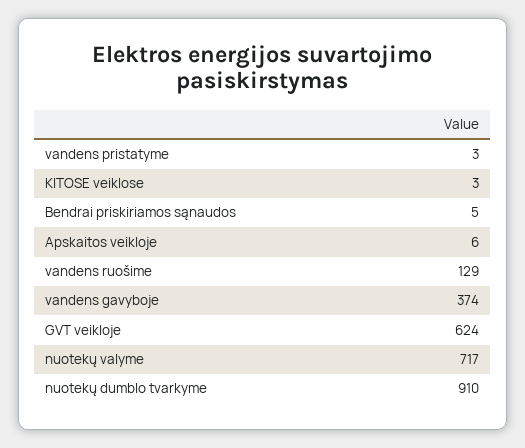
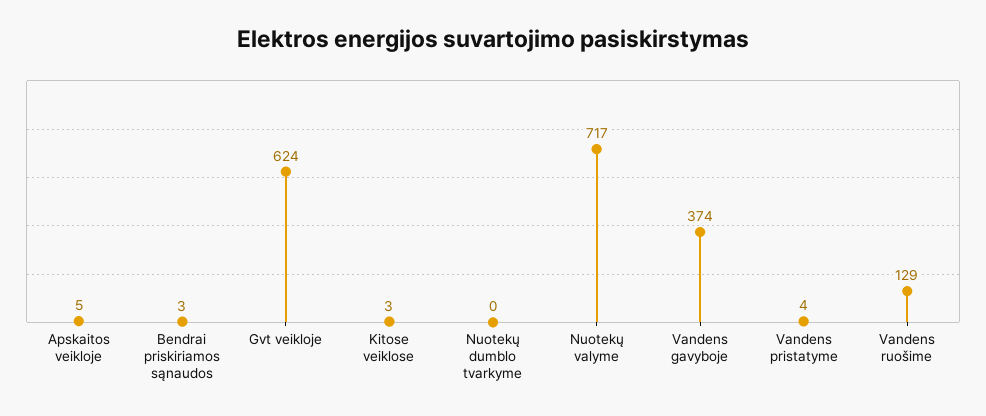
  {
-   "vandens pristatyme": 3,
+   "vandens pristatyme": 4,
    "KITOSE veiklose": 3,
-   "Bendrai priskiriamos sąnaudos": 5,
+   "Bendrai priskiriamos sąnaudos": 3,
-   "Apskaitos veikloje": 6,
+   "Apskaitos veikloje": 5,
    "vandens ruošime": 129,
    "vandens gavyboje": 374,
    "GVT veikloje": 624,
    "nuotekų valyme": 717,
-   "nuotekų dumblo tvarkyme": 910
+   "nuotekų dumblo tvarkyme": 0
  }

